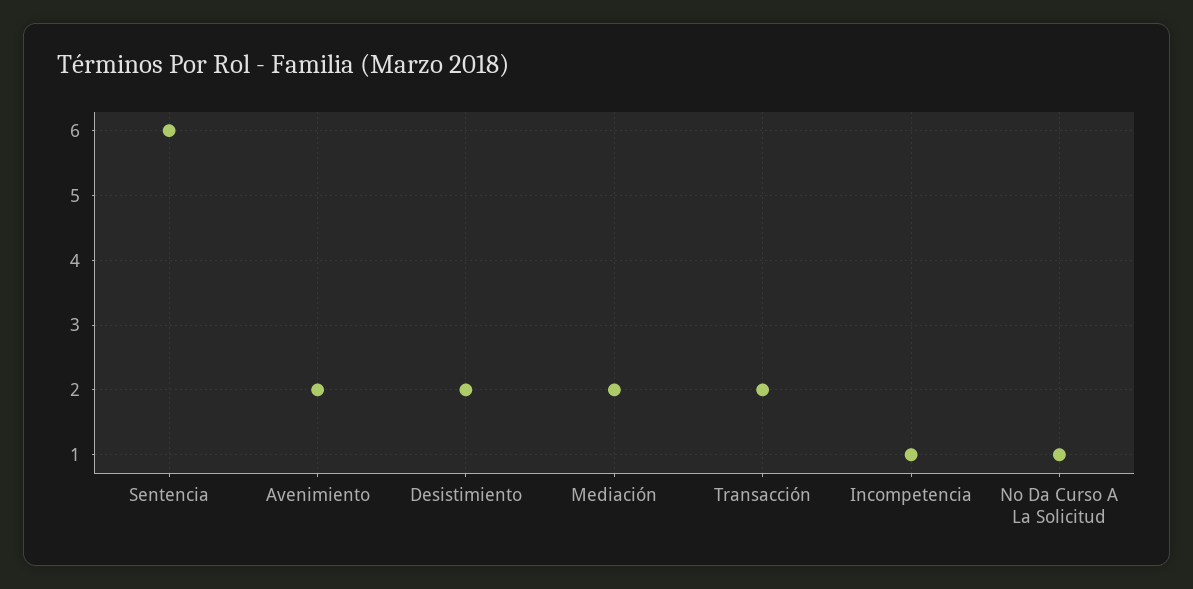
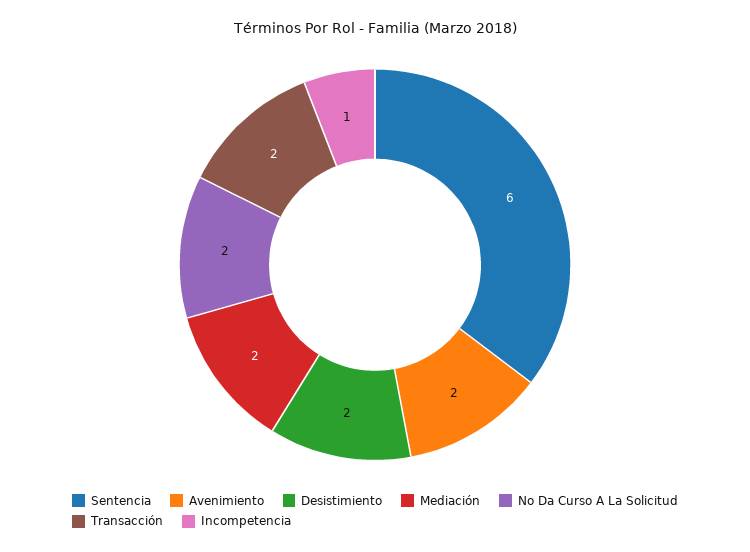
  {
    "Sentencia": 6,
    "Avenimiento": 2,
    "Desistimiento": 2,
    "Mediación": 2,
    "Transacción": 2,
    "Incompetencia": 1,
-   "No Da Curso A La Solicitud": 1
+   "No Da Curso A La Solicitud": 2
  }

